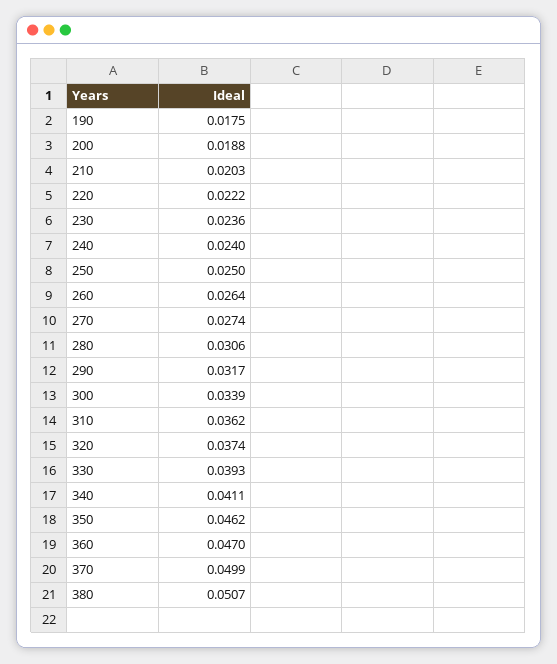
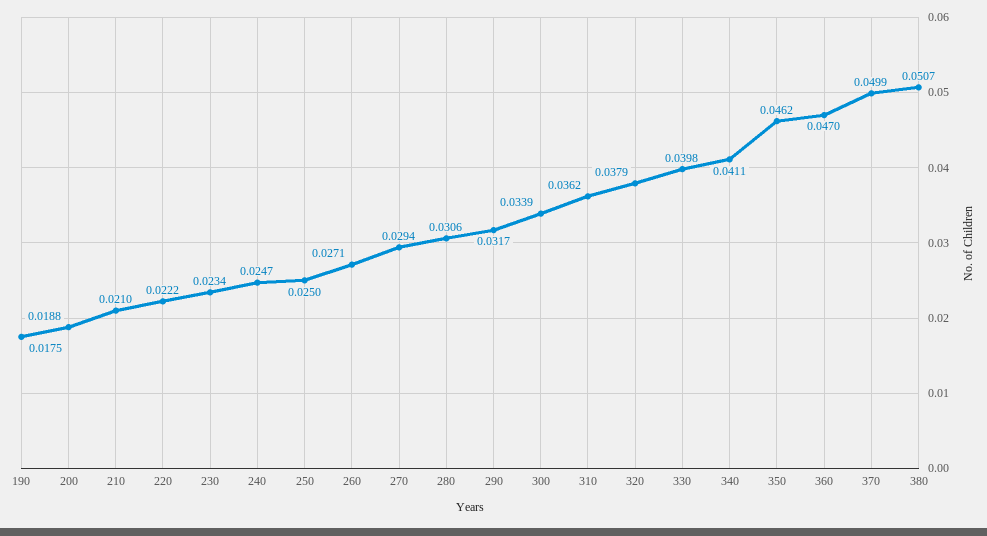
  {
    "190": 0.0175,
    "200": 0.0188,
-   "210": 0.0203,
+   "210": 0.021,
    "220": 0.0222,
-   "230": 0.0236,
+   "230": 0.0234,
-   "240": 0.024,
+   "240": 0.0247,
    "250": 0.025,
-   "260": 0.0264,
+   "260": 0.0271,
-   "270": 0.0274,
+   "270": 0.0294,
    "280": 0.0306,
    "290": 0.0317,
    "300": 0.0339,
    "310": 0.0362,
-   "320": 0.0374,
+   "320": 0.0379,
-   "330": 0.0393,
+   "330": 0.0398,
    "340": 0.0411,
    "350": 0.0462,
    "360": 0.047,
    "370": 0.0499,
    "380": 0.0507
  }

